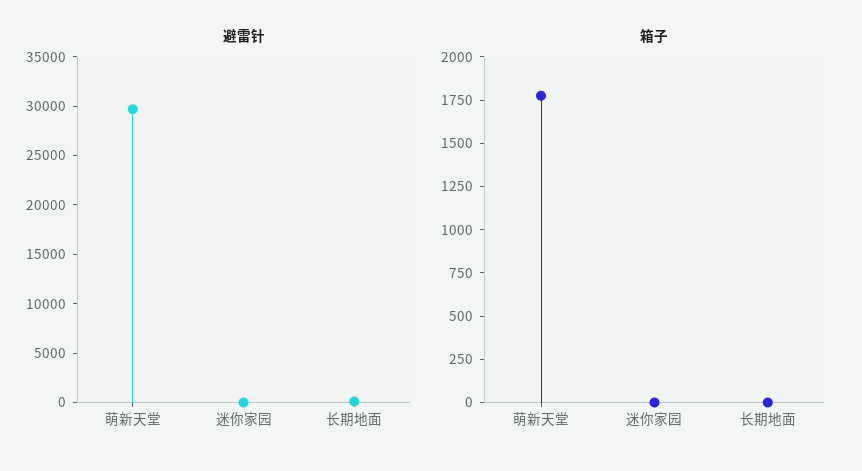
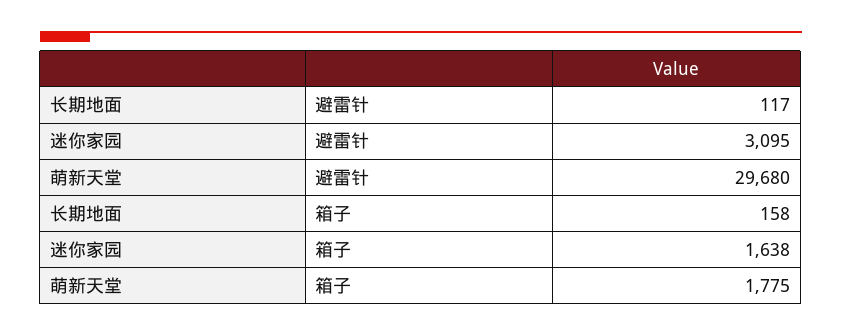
  {
    "避雷针": {
      "萌新天堂": 29680,
-     "迷你家园": 0,
+     "迷你家园": 3095,
      "长期地面": 117
    },
    "箱子": {
      "萌新天堂": 1775,
-     "迷你家园": 0,
+     "迷你家园": 1638,
-     "长期地面": 0
+     "长期地面": 158
    }
  }

